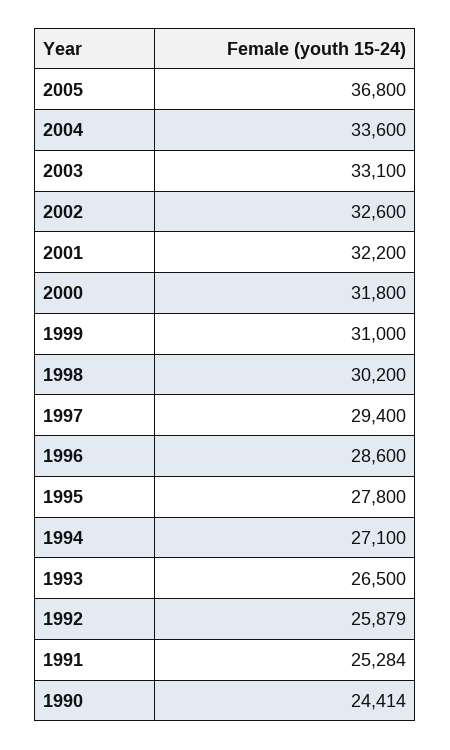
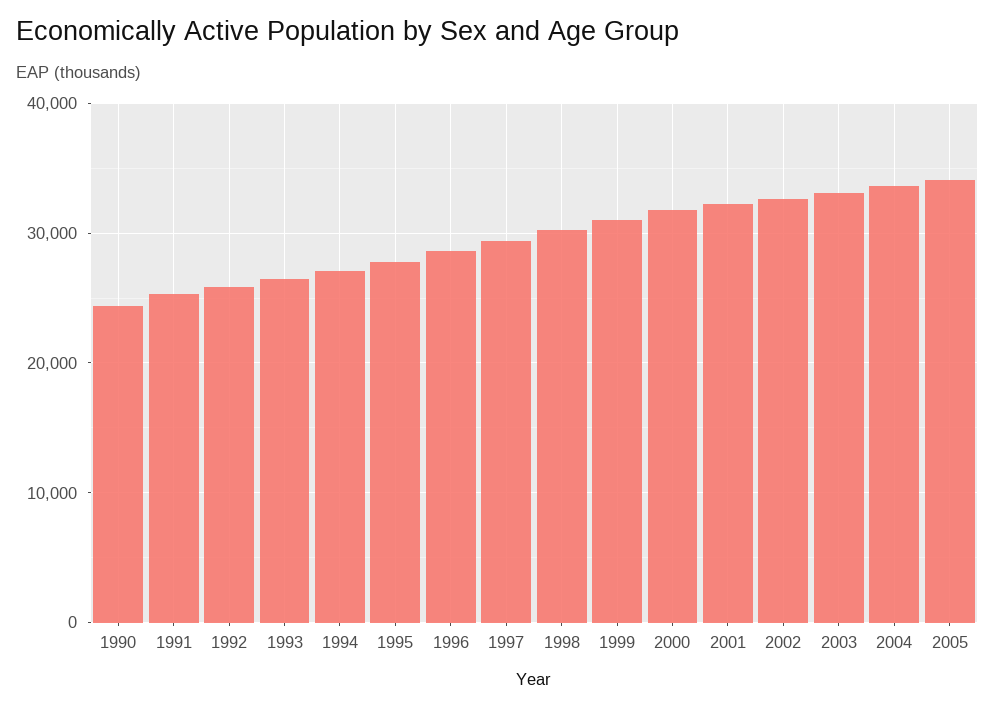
  {
-   "2005": 36800,
+   "2005": 34000,
    "2004": 33600,
    "2003": 33100,
    "2002": 32600,
    "2001": 32200,
    "2000": 31800,
    "1999": 31000,
    "1998": 30200,
    "1997": 29400,
    "1996": 28600,
    "1995": 27800,
    "1994": 27100,
    "1993": 26500,
    "1992": 25879,
    "1991": 25284,
    "1990": 24414
  }

